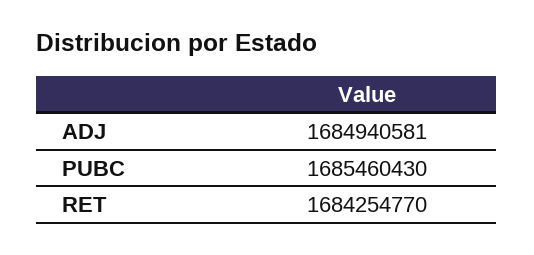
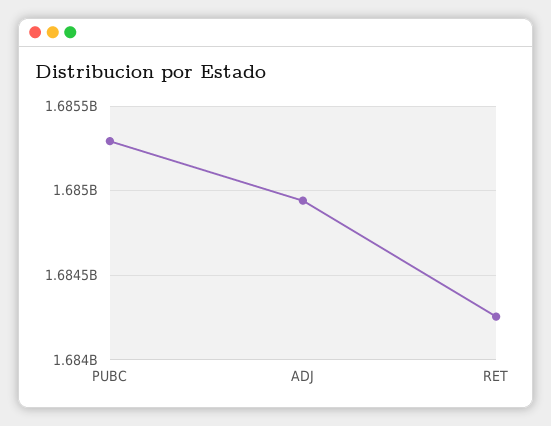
  {
    "ADJ": 1684940581,
-   "PUBC": 1685460430,
+   "PUBC": 1685300000,
    "RET": 1684254770
  }

